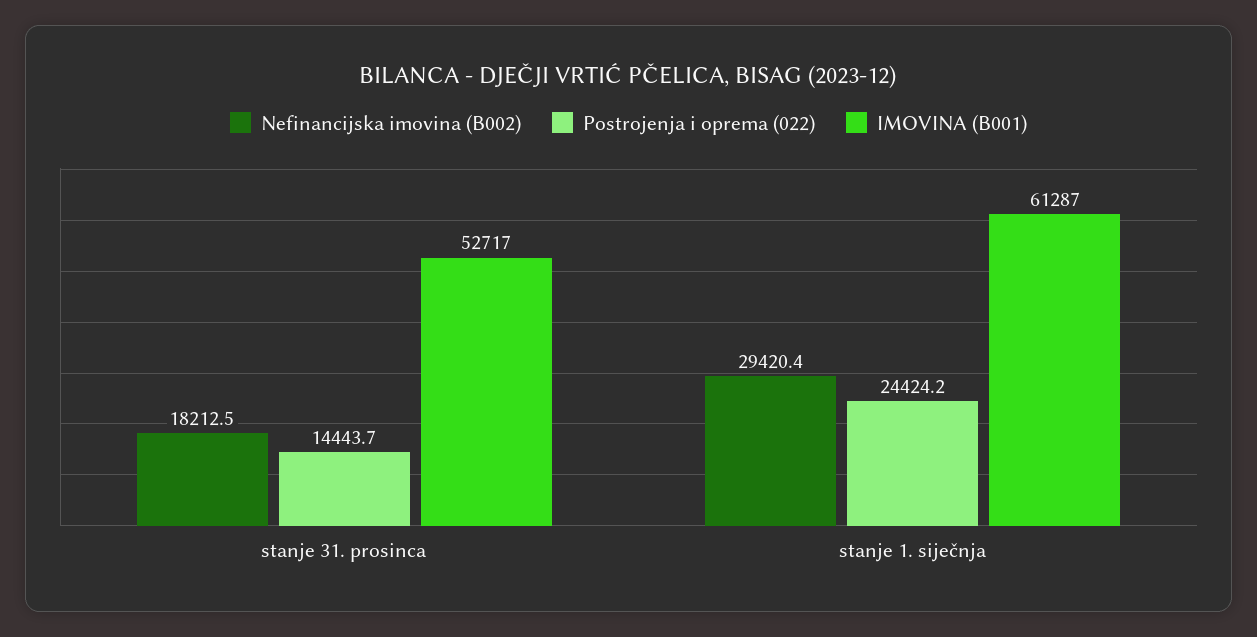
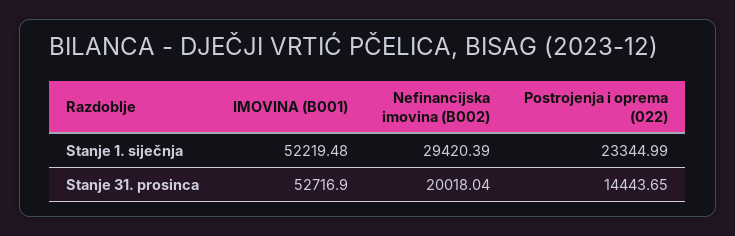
  {
    "Nefinancijska imovina (B002)": {
-     "stanje 31. prosinca": 18212.5,
+     "stanje 31. prosinca": 20018.04,
      "stanje 1. siječnja": 29420.39
    },
    "Postrojenja i oprema (022)": {
      "stanje 31. prosinca": 14443.65,
-     "stanje 1. siječnja": 24424.2
+     "stanje 1. siječnja": 23344.99
    },
    "IMOVINA (B001)": {
      "stanje 31. prosinca": 52716.9,
-     "stanje 1. siječnja": 61287
+     "stanje 1. siječnja": 52219.48
    }
  }

